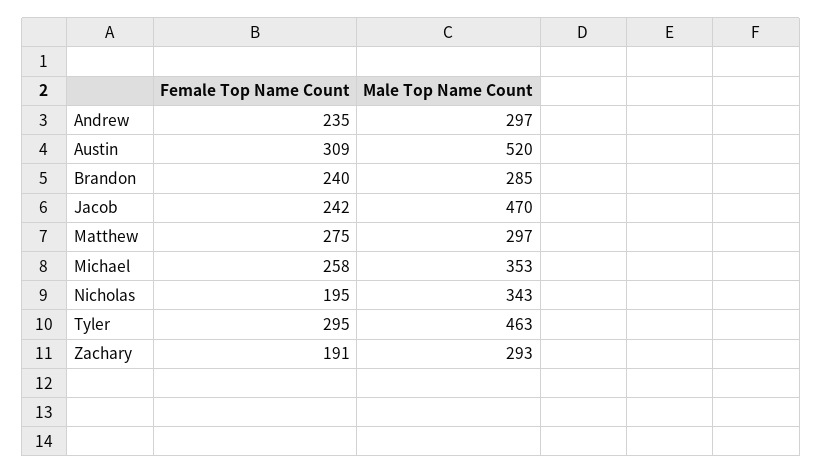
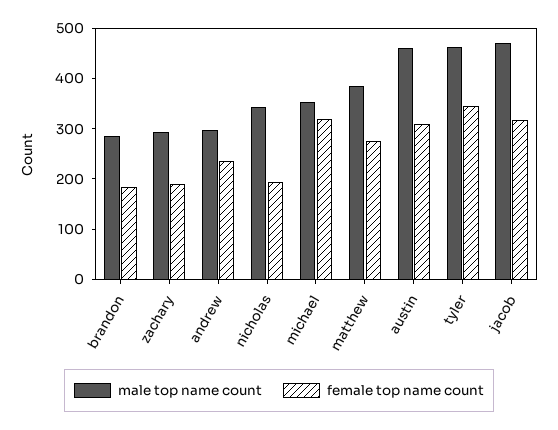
  {
    "Female Top Name Count": {
      "Andrew": 235,
      "Austin": 309,
-     "Brandon": 240,
+     "Brandon": 180,
-     "Jacob": 242,
+     "Jacob": 320,
      "Matthew": 275,
-     "Michael": 258,
+     "Michael": 320,
      "Nicholas": 195,
-     "Tyler": 295,
+     "Tyler": 340,
      "Zachary": 191
    },
    "Male Top Name Count": {
      "Andrew": 297,
-     "Austin": 520,
+     "Austin": 460,
      "Brandon": 285,
      "Jacob": 470,
-     "Matthew": 297,
+     "Matthew": 380,
      "Michael": 353,
      "Nicholas": 343,
      "Tyler": 463,
      "Zachary": 293
    }
  }

